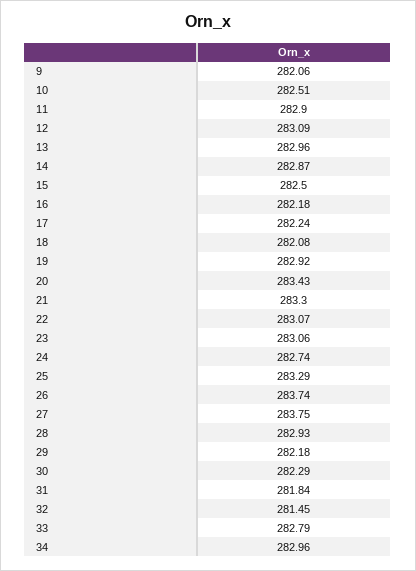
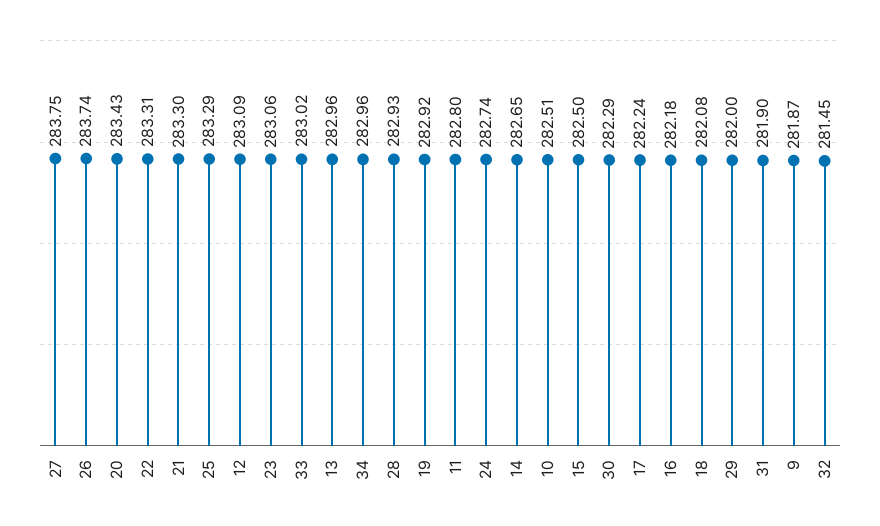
  {
-   "9": 282.06,
+   "9": 281.87,
    "10": 282.51,
-   "11": 282.9,
+   "11": 282.8,
    "12": 283.09,
    "13": 282.96,
-   "14": 282.87,
+   "14": 282.65,
    "15": 282.5,
    "16": 282.18,
    "17": 282.24,
    "18": 282.08,
    "19": 282.92,
    "20": 283.43,
    "21": 283.3,
-   "22": 283.07,
+   "22": 283.31,
    "23": 283.06,
    "24": 282.74,
    "25": 283.29,
    "26": 283.74,
    "27": 283.75,
    "28": 282.93,
-   "29": 282.18,
+   "29": 282,
    "30": 282.29,
-   "31": 281.84,
+   "31": 281.9,
    "32": 281.45,
-   "33": 282.79,
+   "33": 283.02,
    "34": 282.96
  }

